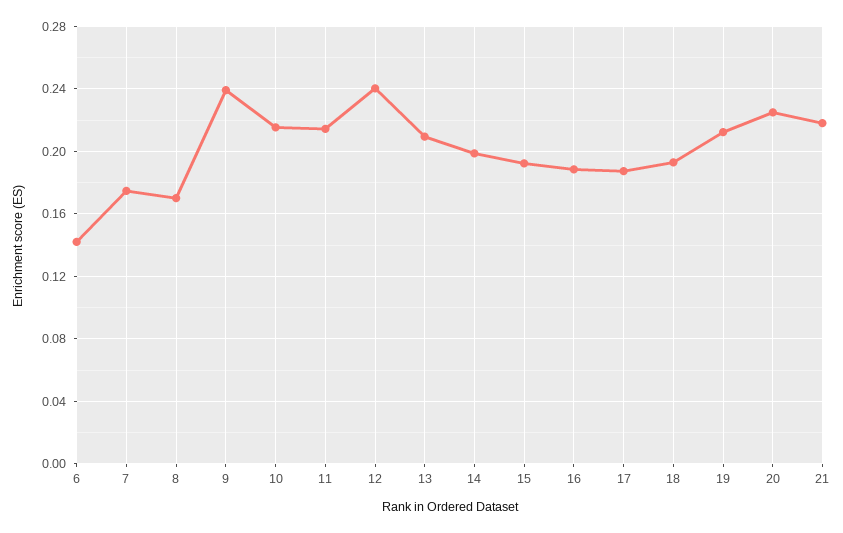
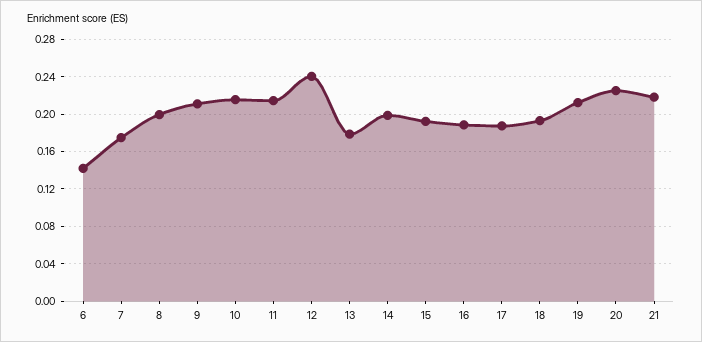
  {
    "6": 0.14,
    "7": 0.175,
-   "8": 0.17,
+   "8": 0.2,
-   "9": 0.24,
+   "9": 0.21,
    "10": 0.215,
    "11": 0.215,
    "12": 0.24,
-   "13": 0.21,
+   "13": 0.18,
    "14": 0.2,
    "15": 0.19,
    "16": 0.19,
    "17": 0.185,
    "18": 0.195,
    "19": 0.21,
    "20": 0.225,
    "21": 0.22
  }

